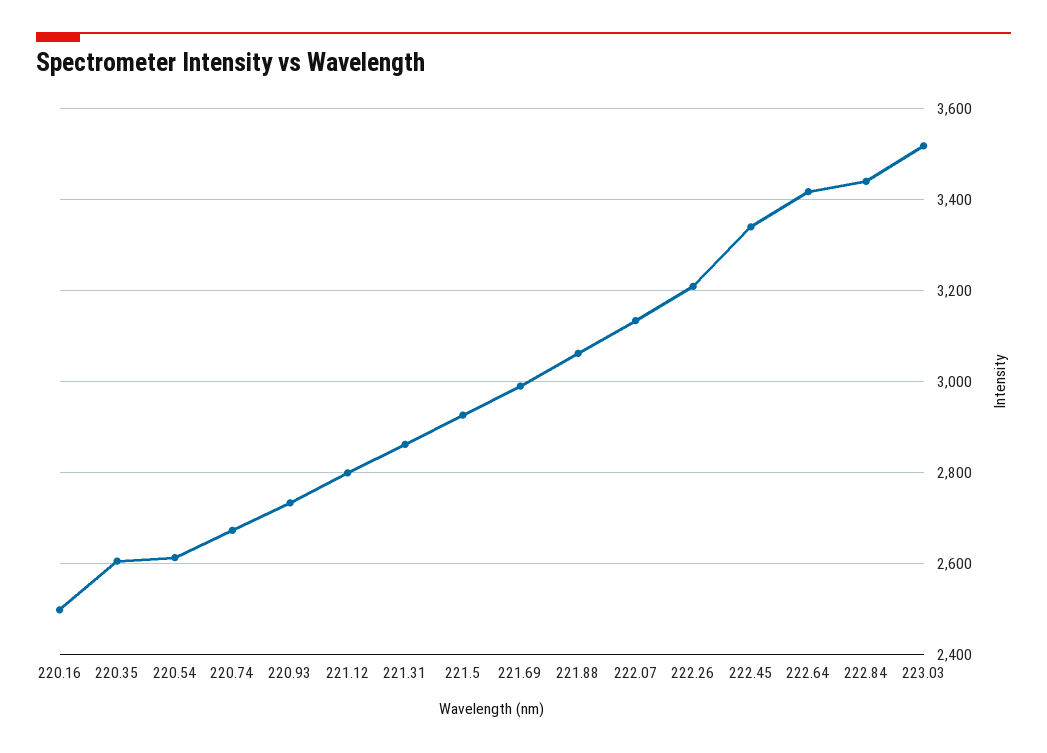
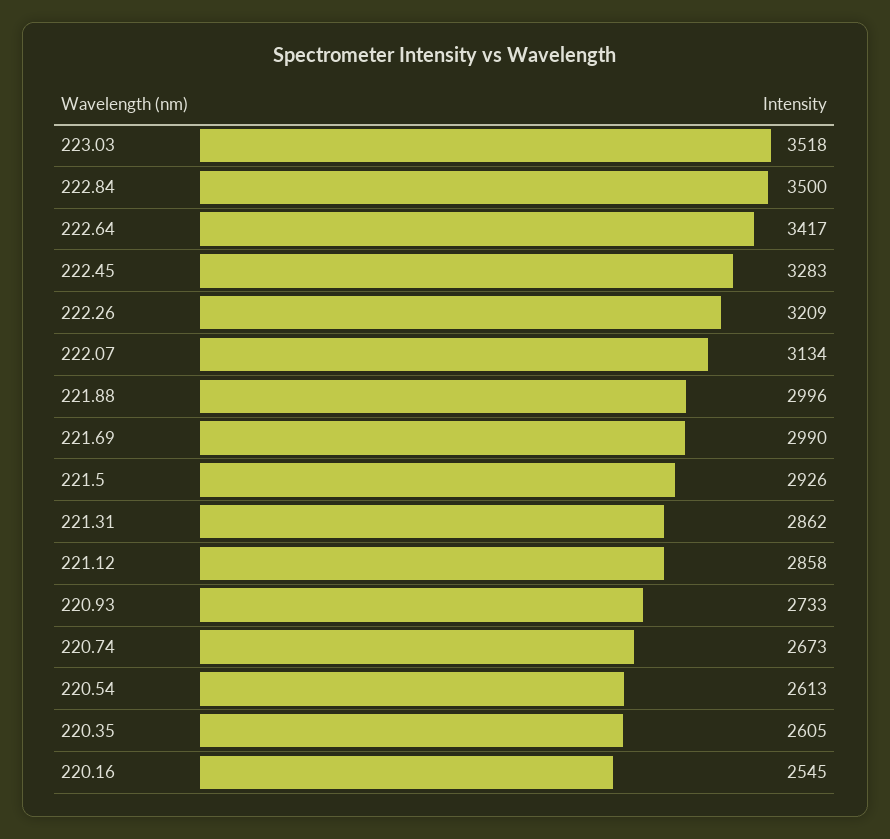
  {
-   "220.16": 2500,
+   "220.16": 2545,
    "220.35": 2605,
    "220.54": 2613,
    "220.74": 2673,
    "220.93": 2733,
-   "221.12": 2800,
+   "221.12": 2858,
    "221.31": 2862,
    "221.5": 2926,
    "221.69": 2990,
-   "221.88": 3060,
+   "221.88": 2996,
    "222.07": 3134,
    "222.26": 3209,
-   "222.45": 3340,
+   "222.45": 3283,
    "222.64": 3417,
-   "222.84": 3440,
+   "222.84": 3500,
    "223.03": 3518
  }

